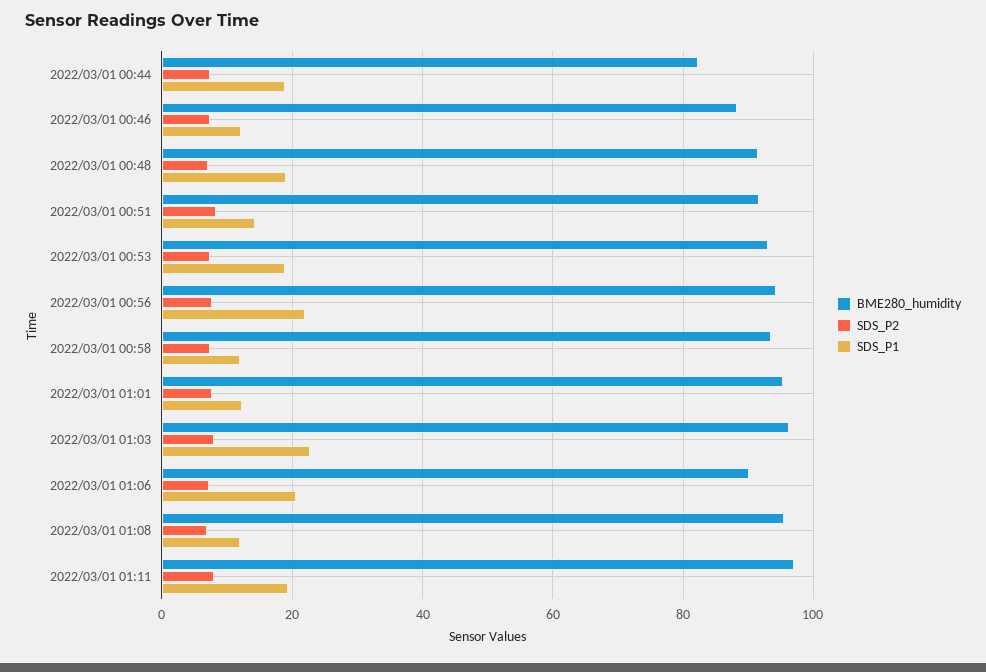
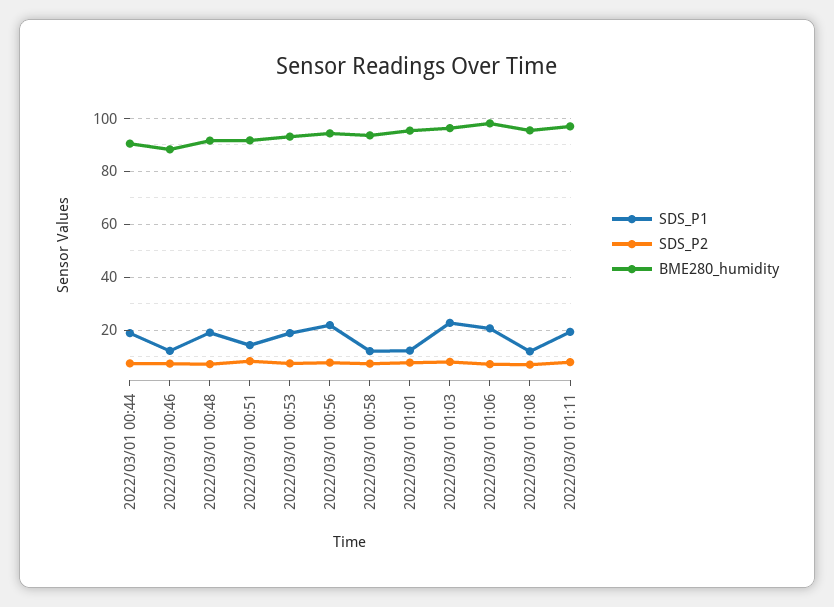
  {
    "BME280_humidity": {
-     "2022/03/01 00:44": 82,
+     "2022/03/01 00:44": 90,
      "2022/03/01 00:46": 88,
      "2022/03/01 00:48": 92,
      "2022/03/01 00:51": 92,
      "2022/03/01 00:53": 94,
      "2022/03/01 00:56": 94,
      "2022/03/01 00:58": 94,
      "2022/03/01 01:01": 96,
      "2022/03/01 01:03": 96,
-     "2022/03/01 01:06": 90,
+     "2022/03/01 01:06": 97.5,
      "2022/03/01 01:08": 96,
      "2022/03/01 01:11": 96
    },
    "SDS_P2": {
      "2022/03/01 00:44": 8,
      "2022/03/01 00:46": 8,
      "2022/03/01 00:48": 8,
      "2022/03/01 00:51": 8,
      "2022/03/01 00:53": 8,
      "2022/03/01 00:56": 8,
      "2022/03/01 00:58": 8,
      "2022/03/01 01:01": 8,
      "2022/03/01 01:03": 8,
      "2022/03/01 01:06": 8,
      "2022/03/01 01:08": 6,
      "2022/03/01 01:11": 8
    },
    "SDS_P1": {
      "2022/03/01 00:44": 18,
      "2022/03/01 00:46": 12,
      "2022/03/01 00:48": 20,
      "2022/03/01 00:51": 14,
      "2022/03/01 00:53": 18,
      "2022/03/01 00:56": 22,
      "2022/03/01 00:58": 12,
      "2022/03/01 01:01": 12,
      "2022/03/01 01:03": 22,
      "2022/03/01 01:06": 20,
      "2022/03/01 01:08": 12,
      "2022/03/01 01:11": 20
    }
  }

